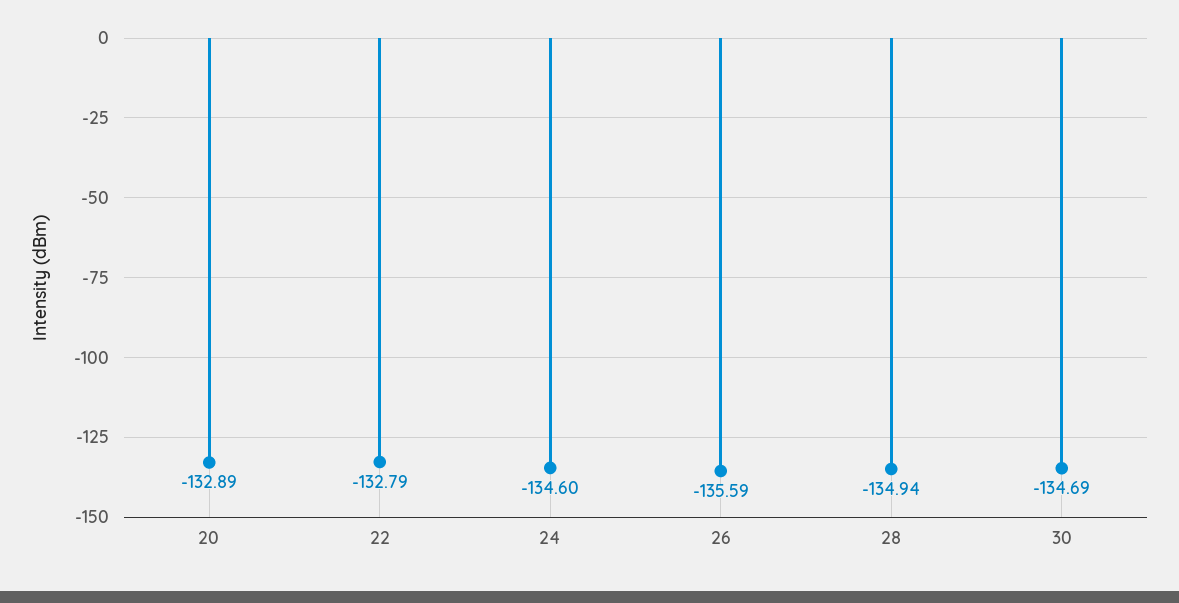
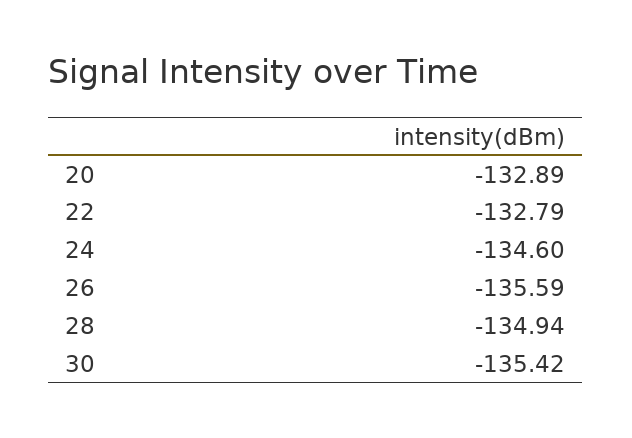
  {
    "20": -132.89,
    "22": -132.79,
    "24": -134.6,
    "26": -135.59,
    "28": -134.94,
-   "30": -134.69
+   "30": -135.42
  }

